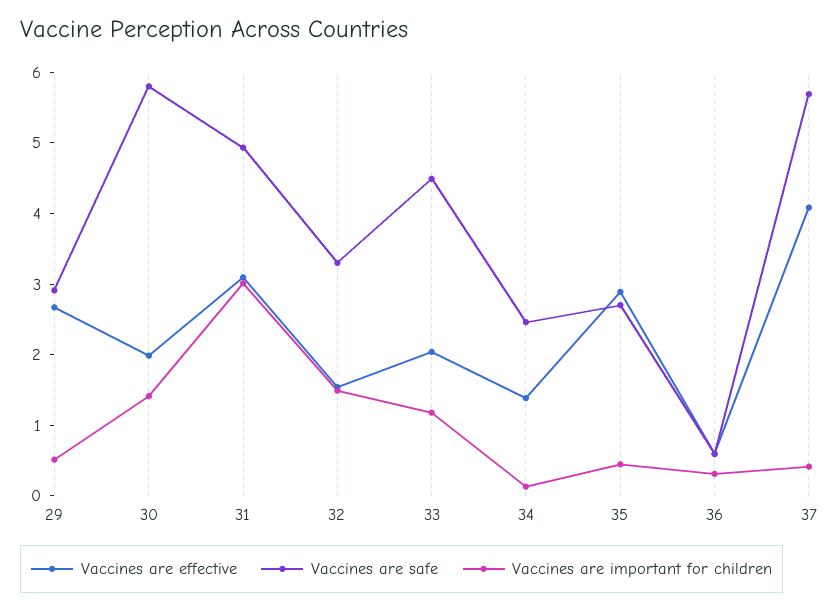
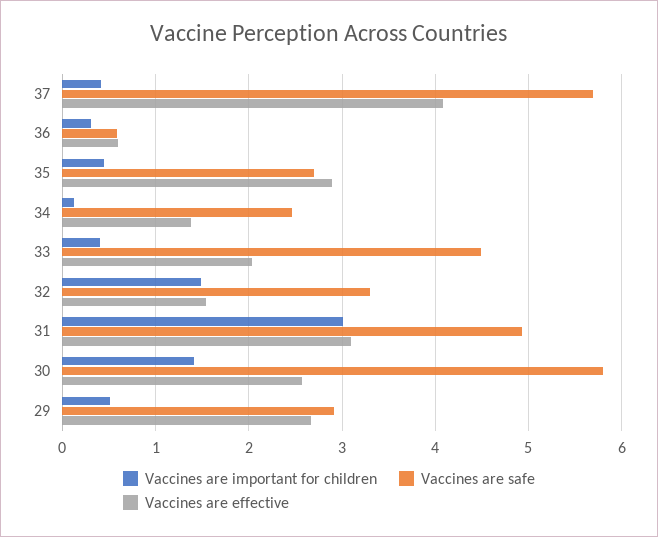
  {
    "Vaccines are effective": {
      "29": 2.7,
-     "30": 2,
+     "30": 2.6,
      "31": 3.1,
      "32": 1.5,
      "33": 2,
      "34": 1.4,
      "35": 2.9,
      "36": 0.6,
      "37": 4.1
    },
    "Vaccines are safe": {
      "29": 2.9,
      "30": 5.8,
      "31": 4.9,
      "32": 3.3,
      "33": 4.5,
      "34": 2.5,
      "35": 2.7,
      "36": 0.6,
      "37": 5.7
    },
    "Vaccines are important for children": {
      "29": 0.5,
      "30": 1.4,
      "31": 3,
      "32": 1.5,
-     "33": 1.2,
+     "33": 0.4,
      "34": 0.1,
      "35": 0.4,
      "36": 0.3,
      "37": 0.4
    }
  }

